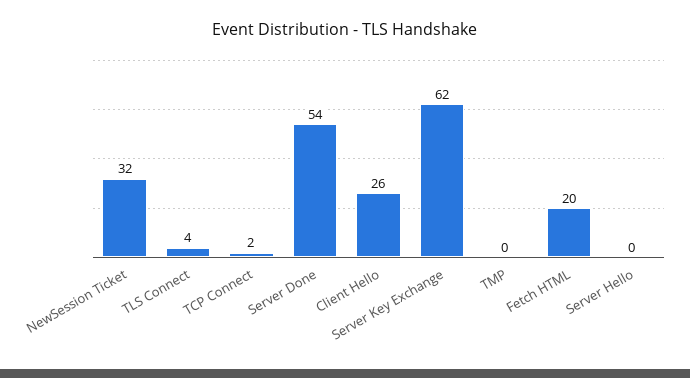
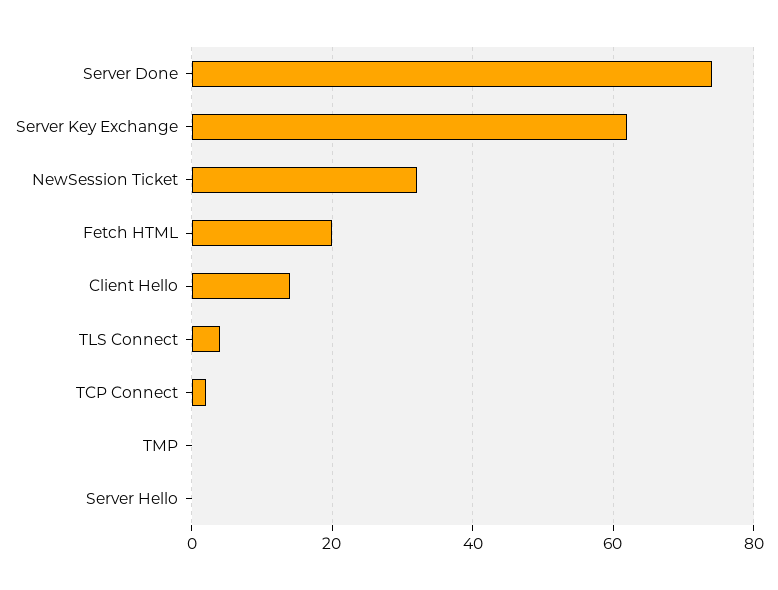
  {
    "NewSession Ticket": 32,
    "TLS Connect": 4,
    "TCP Connect": 2,
-   "Server Done": 54,
+   "Server Done": 75,
-   "Client Hello": 26,
+   "Client Hello": 15,
    "Server Key Exchange": 62,
    "TMP": 0,
    "Fetch HTML": 20,
    "Server Hello": 0
  }

